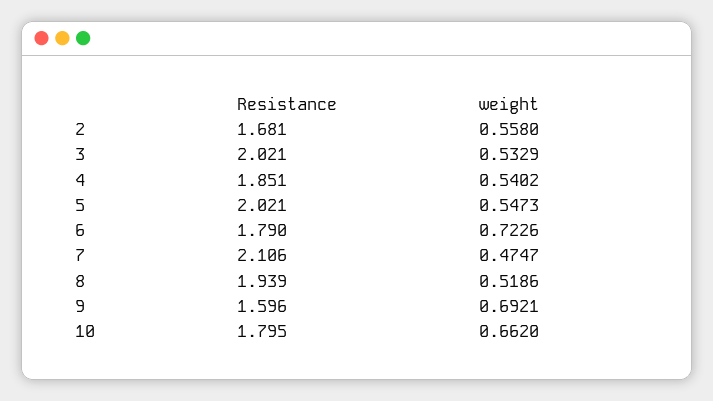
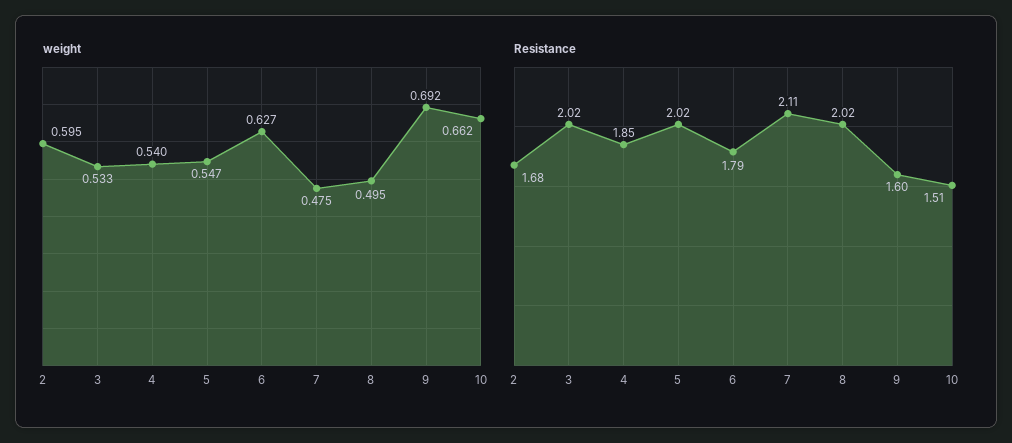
  {
    "Resistance": {
      "2": 1.681,
      "3": 2.021,
      "4": 1.851,
      "5": 2.021,
      "6": 1.79,
      "7": 2.106,
-     "8": 1.939,
+     "8": 2.02,
      "9": 1.596,
-     "10": 1.795
+     "10": 1.51
    },
    "weight": {
-     "2": 0.558,
+     "2": 0.595,
      "3": 0.5329,
      "4": 0.5402,
      "5": 0.5473,
-     "6": 0.7226,
+     "6": 0.627,
      "7": 0.4747,
-     "8": 0.5186,
+     "8": 0.495,
      "9": 0.6921,
      "10": 0.662
    }
  }

